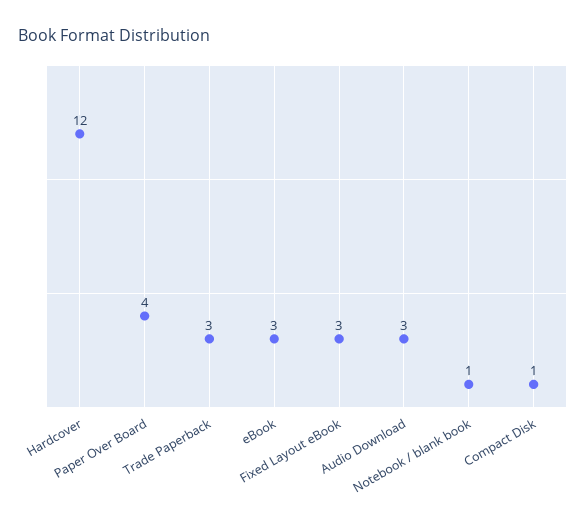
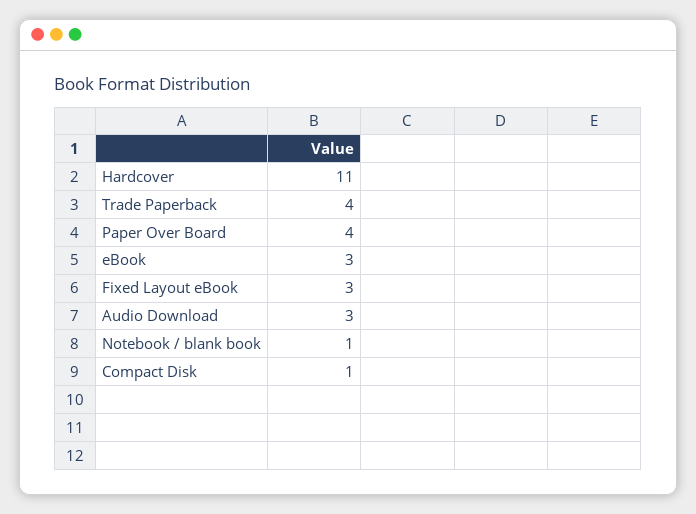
  {
-   "Hardcover": 12,
+   "Hardcover": 11,
    "Paper Over Board": 4,
-   "Trade Paperback": 3,
+   "Trade Paperback": 4,
    "eBook": 3,
    "Fixed Layout eBook": 3,
    "Audio Download": 3,
    "Notebook / blank book": 1,
    "Compact Disk": 1
  }

